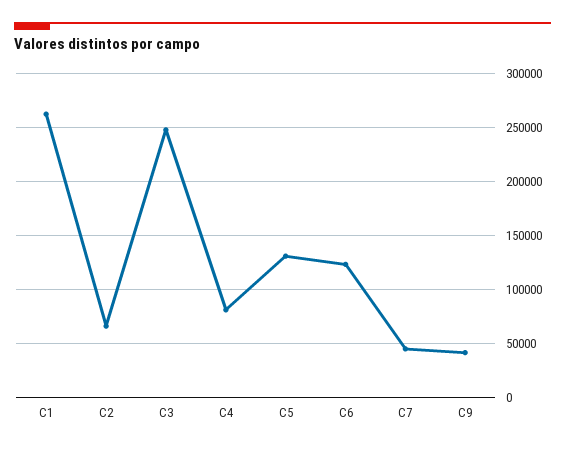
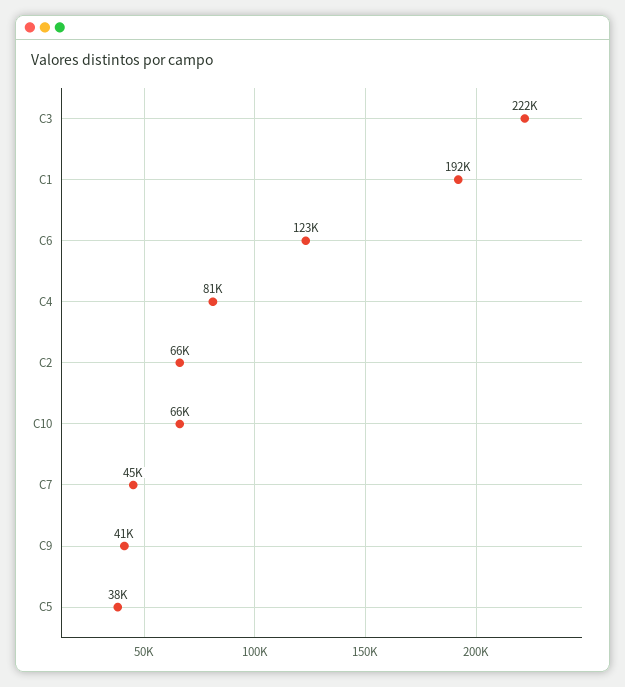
  {
-   "C1": 260000,
+   "C1": 192000,
    "C2": 66000,
-   "C3": 250000,
+   "C3": 222000,
    "C4": 81000,
-   "C5": 130000,
+   "C5": 38000,
    "C6": 123000,
    "C7": 45000,
-   "C9": 41000
+   "C9": 41000,
+   "C10": 66000
  }

